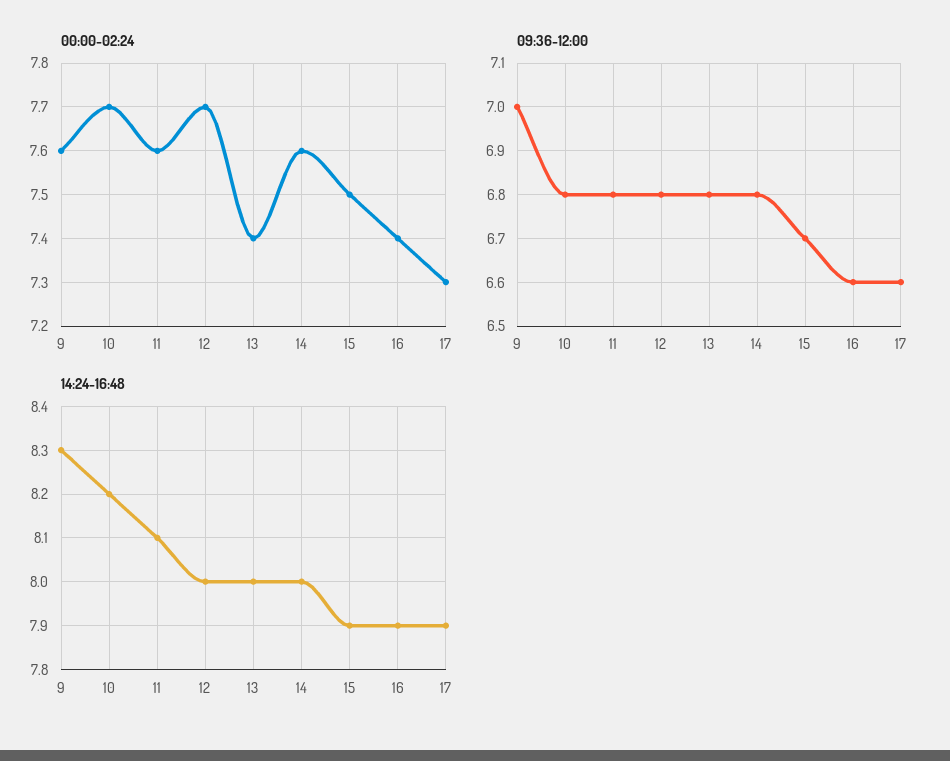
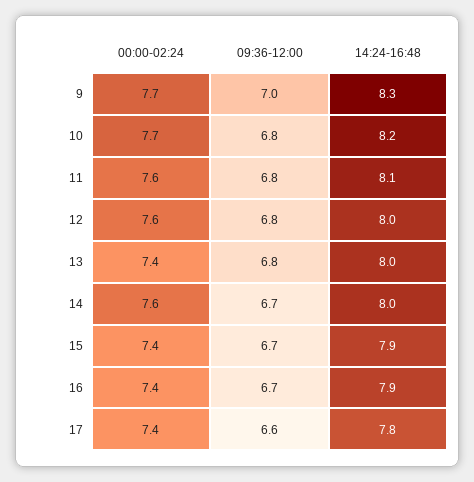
  {
    "00:00-02:24": {
-     "9": 7.6,
+     "9": 7.7,
      "10": 7.7,
      "11": 7.6,
-     "12": 7.7,
+     "12": 7.6,
      "13": 7.4,
      "14": 7.6,
-     "15": 7.5,
+     "15": 7.4,
      "16": 7.4,
-     "17": 7.3
+     "17": 7.4
    },
    "09:36-12:00": {
      "9": 7,
      "10": 6.8,
      "11": 6.8,
      "12": 6.8,
      "13": 6.8,
-     "14": 6.8,
+     "14": 6.7,
      "15": 6.7,
-     "16": 6.6,
+     "16": 6.7,
      "17": 6.6
    },
    "14:24-16:48": {
      "9": 8.3,
      "10": 8.2,
      "11": 8.1,
      "12": 8,
      "13": 8,
      "14": 8,
      "15": 7.9,
      "16": 7.9,
-     "17": 7.9
+     "17": 7.8
    }
  }

